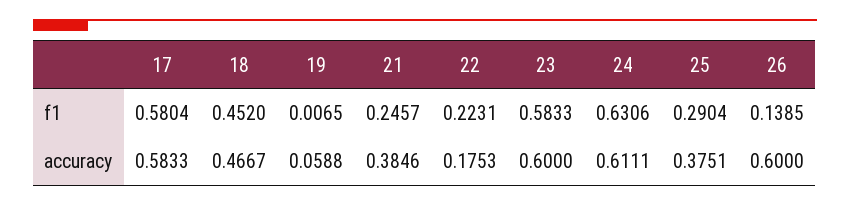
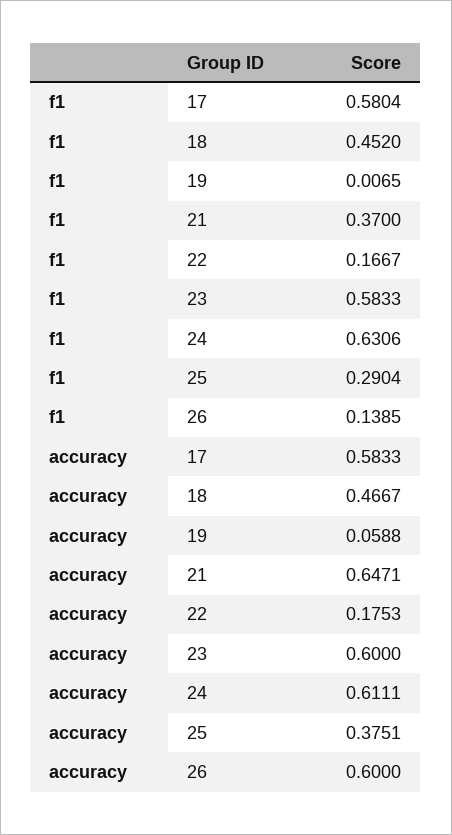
  {
    "17": {
      "f1": 0.5804,
      "accuracy": 0.5833
    },
    "18": {
      "f1": 0.452,
      "accuracy": 0.4667
    },
    "19": {
      "f1": 0.0065,
      "accuracy": 0.0588
    },
    "21": {
-     "f1": 0.2457,
+     "f1": 0.37,
-     "accuracy": 0.3846
+     "accuracy": 0.6471
    },
    "22": {
-     "f1": 0.2231,
+     "f1": 0.1667,
      "accuracy": 0.1753
    },
    "23": {
      "f1": 0.5833,
      "accuracy": 0.6
    },
    "24": {
      "f1": 0.6306,
      "accuracy": 0.6111
    },
    "25": {
      "f1": 0.2904,
      "accuracy": 0.3751
    },
    "26": {
      "f1": 0.1385,
      "accuracy": 0.6
    }
  }

